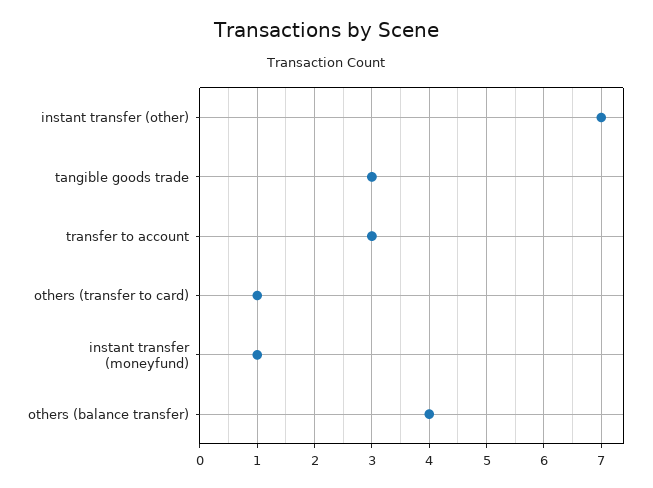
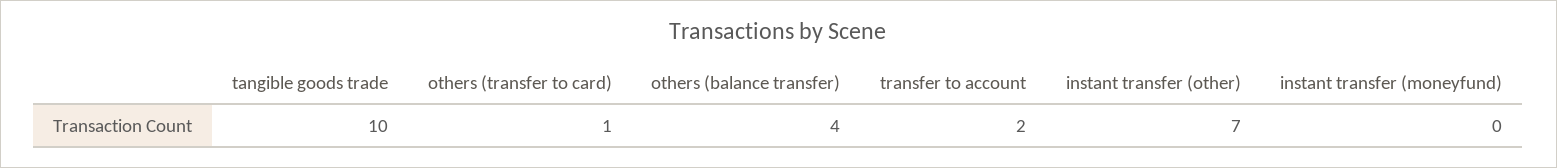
  {
    "instant transfer (other)": 7,
-   "tangible goods trade": 3,
+   "tangible goods trade": 10,
-   "transfer to account": 3,
+   "transfer to account": 2,
    "others (transfer to card)": 1,
-   "instant transfer (moneyfund)": 1,
+   "instant transfer (moneyfund)": 0,
    "others (balance transfer)": 4
  }

